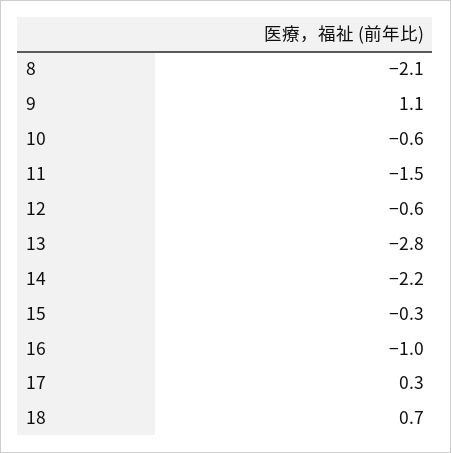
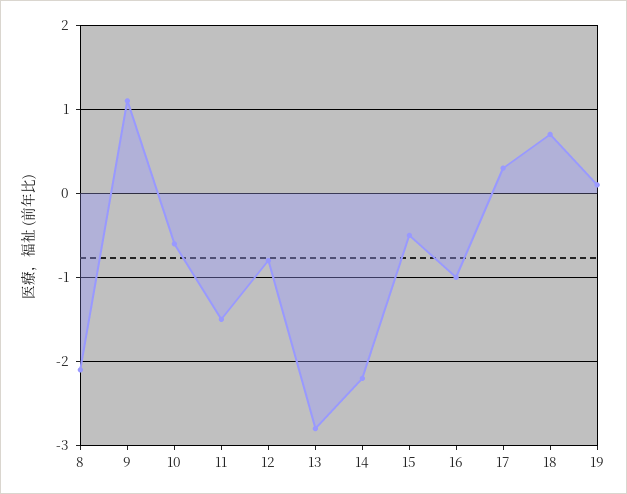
  {
    "8": -2.1,
    "9": 1.1,
    "10": -0.6,
    "11": -1.5,
-   "12": -0.6,
+   "12": -0.8,
    "13": -2.8,
    "14": -2.2,
-   "15": -0.3,
+   "15": -0.5,
    "16": -1,
    "17": 0.3,
-   "18": 0.7
+   "18": 0.7,
+   "19": 0.1
  }

